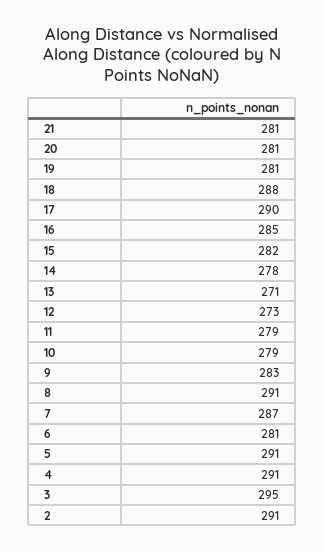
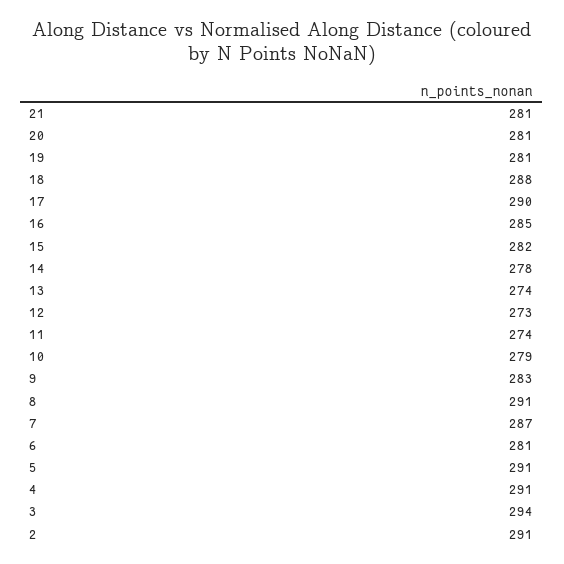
  {
    "21": 281,
    "20": 281,
    "19": 281,
    "18": 288,
    "17": 290,
    "16": 285,
    "15": 282,
    "14": 278,
-   "13": 271,
+   "13": 274,
    "12": 273,
-   "11": 279,
+   "11": 274,
    "10": 279,
    "9": 283,
    "8": 291,
    "7": 287,
    "6": 281,
    "5": 291,
    "4": 291,
-   "3": 295,
+   "3": 294,
    "2": 291
  }

